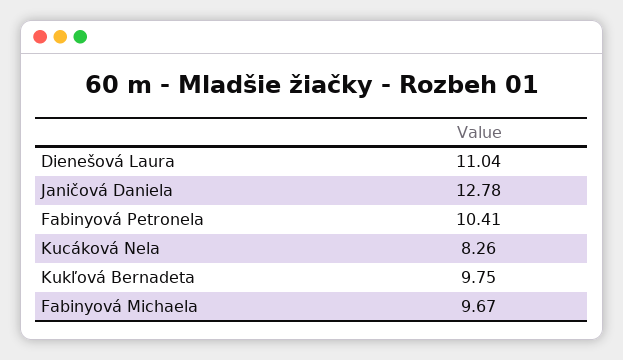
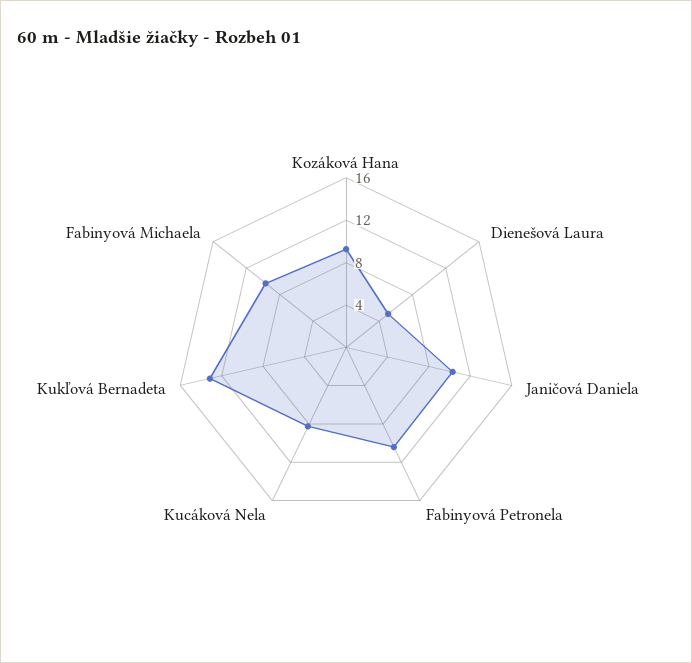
  {
-   "Dienešová Laura": 11.04,
+   "Dienešová Laura": 5,
-   "Janičová Daniela": 12.78,
+   "Janičová Daniela": 10,
    "Fabinyová Petronela": 10.41,
    "Kucáková Nela": 8.26,
-   "Kukľová Bernadeta": 9.75,
+   "Kukľová Bernadeta": 13,
-   "Fabinyová Michaela": 9.67
+   "Fabinyová Michaela": 9.67,
+   "Kozáková Hana": 9
  }

